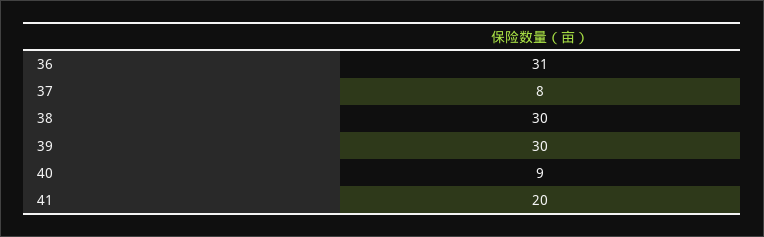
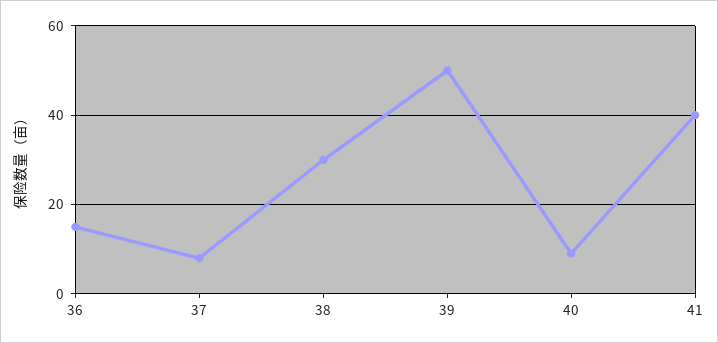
  {
-   "36": 31,
+   "36": 15,
    "37": 8,
    "38": 30,
-   "39": 30,
+   "39": 50,
    "40": 9,
-   "41": 20
+   "41": 40
  }

